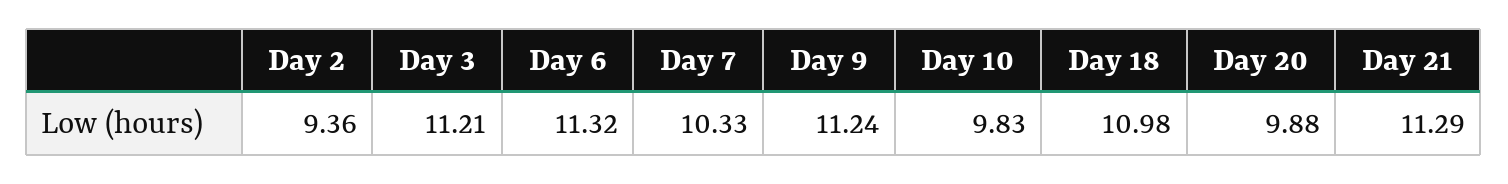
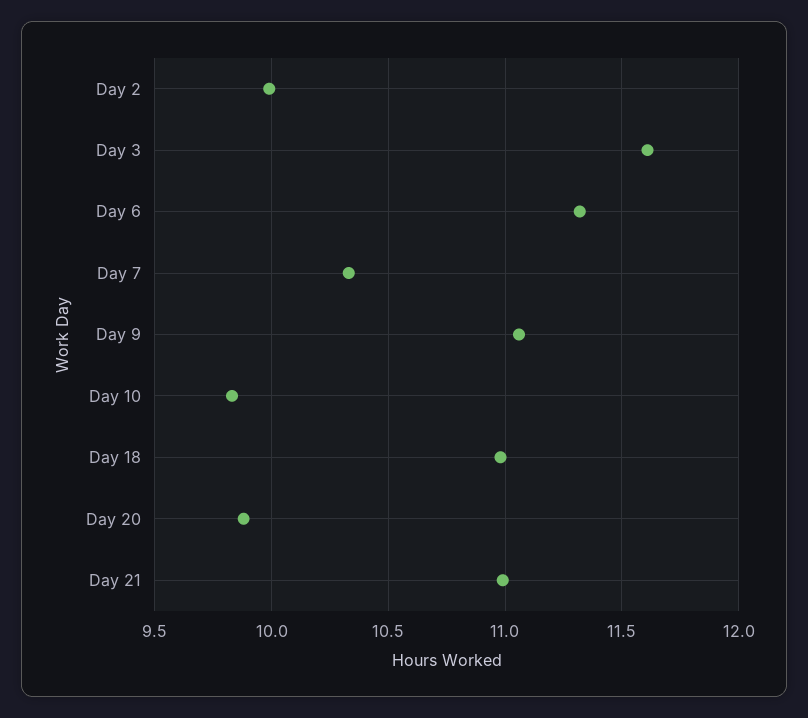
  {
-   "Day 2": 9.36,
+   "Day 2": 10,
-   "Day 3": 11.21,
+   "Day 3": 11.6,
    "Day 6": 11.32,
    "Day 7": 10.33,
-   "Day 9": 11.24,
+   "Day 9": 11.05,
    "Day 10": 9.83,
    "Day 18": 10.98,
    "Day 20": 9.88,
-   "Day 21": 11.29
+   "Day 21": 11
  }

